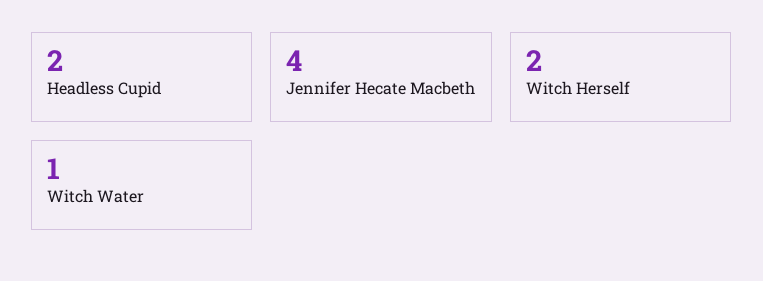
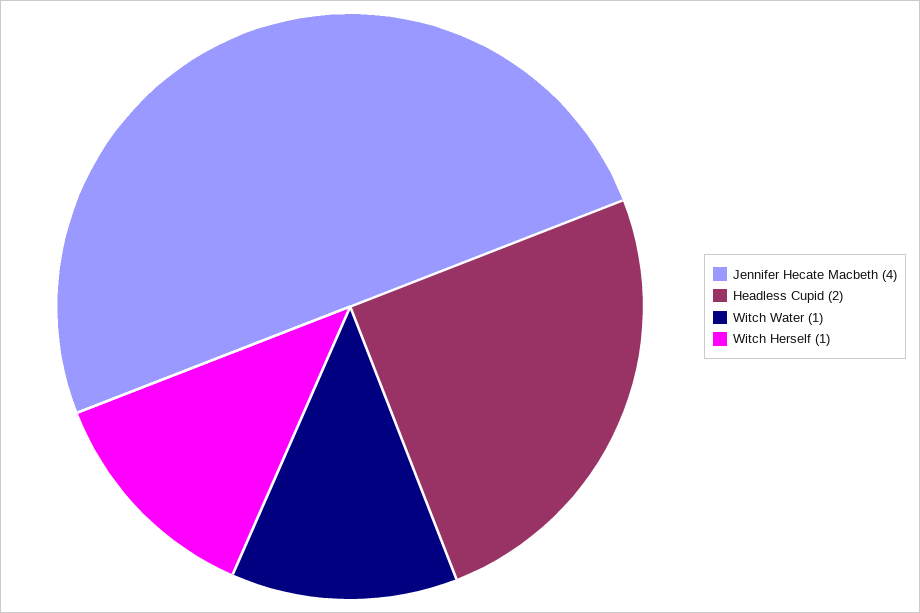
  {
    "Headless Cupid": 2,
    "Jennifer Hecate Macbeth": 4,
-   "Witch Herself": 2,
+   "Witch Herself": 1,
    "Witch Water": 1
  }

